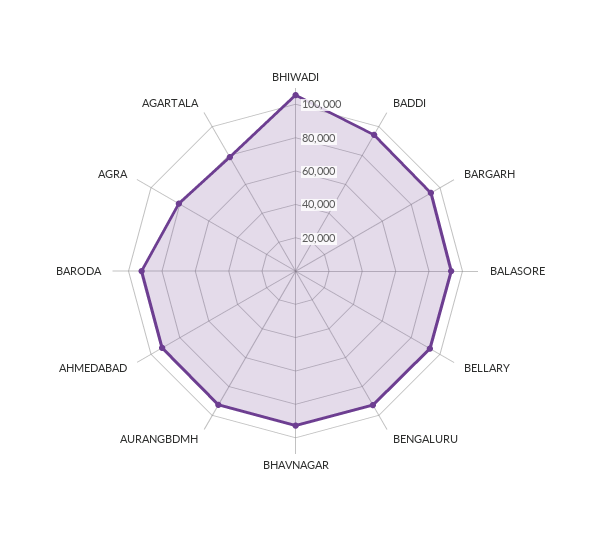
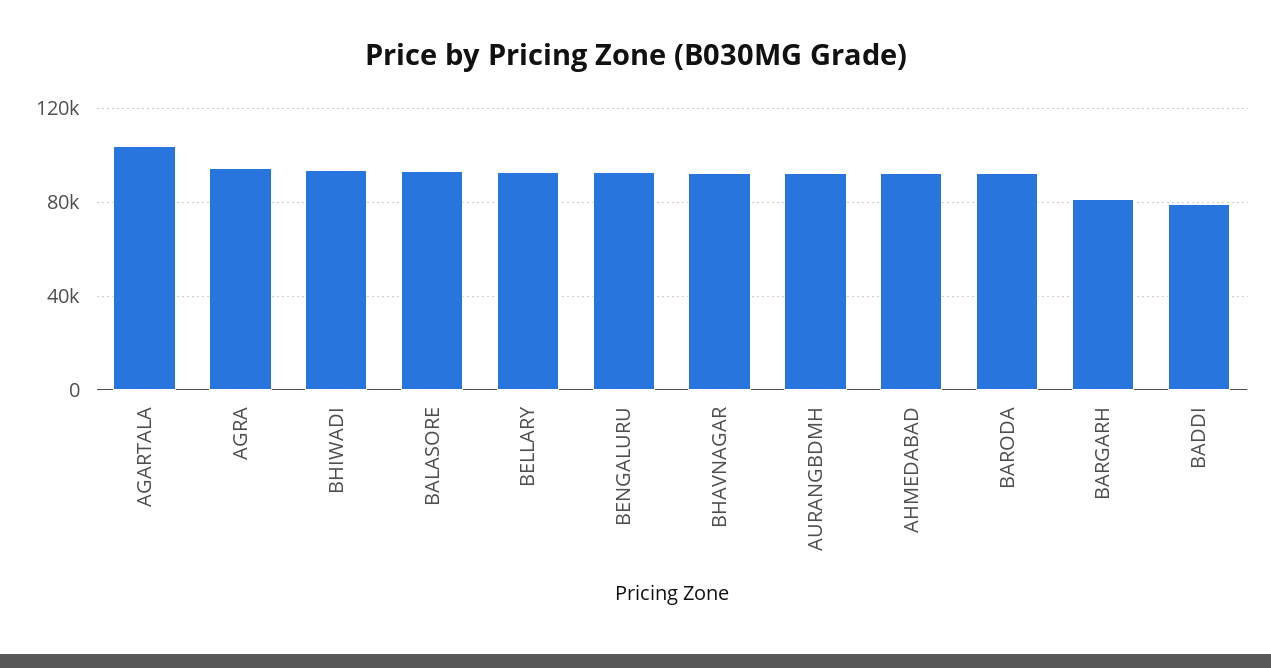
  {
-   "BHIWADI": 105000,
+   "BHIWADI": 95000,
-   "BADDI": 95000,
+   "BADDI": 80000,
-   "BARGARH": 95000,
+   "BARGARH": 80000,
    "BALASORE": 95000,
    "BELLARY": 95000,
    "BENGALURU": 95000,
    "BHAVNAGAR": 95000,
    "AURANGBDMH": 95000,
    "AHMEDABAD": 90000,
    "BARODA": 90000,
-   "AGRA": 80000,
+   "AGRA": 95000,
-   "AGARTALA": 80000
+   "AGARTALA": 105000
  }

